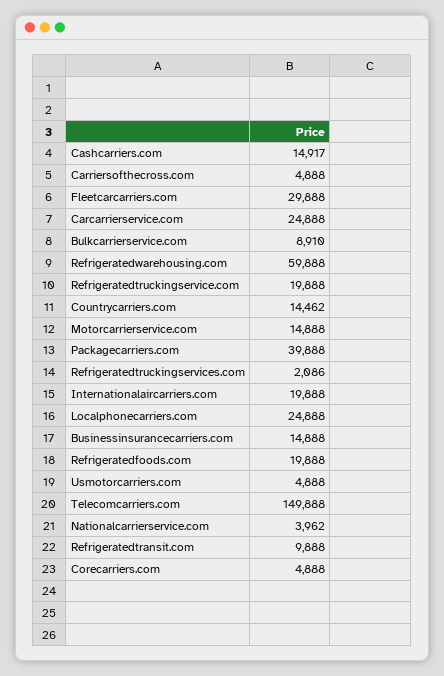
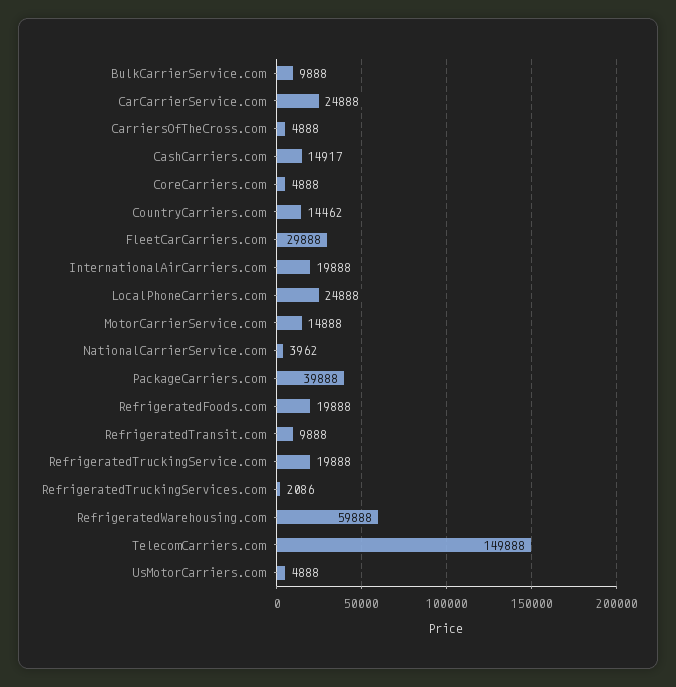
  {
    "Cashcarriers.com": 14917,
    "Carriersofthecross.com": 4888,
    "Fleetcarcarriers.com": 29888,
    "Carcarrierservice.com": 24888,
-   "Bulkcarrierservice.com": 8910,
+   "Bulkcarrierservice.com": 9888,
    "Refrigeratedwarehousing.com": 59888,
    "Refrigeratedtruckingservice.com": 19888,
    "Countrycarriers.com": 14462,
    "Motorcarrierservice.com": 14888,
    "Packagecarriers.com": 39888,
    "Refrigeratedtruckingservices.com": 2086,
    "Internationalaircarriers.com": 19888,
    "Localphonecarriers.com": 24888,
-   "Businessinsurancecarriers.com": 14888,
    "Refrigeratedfoods.com": 19888,
    "Usmotorcarriers.com": 4888,
    "Telecomcarriers.com": 149888,
    "Nationalcarrierservice.com": 3962,
    "Refrigeratedtransit.com": 9888,
    "Corecarriers.com": 4888
  }

